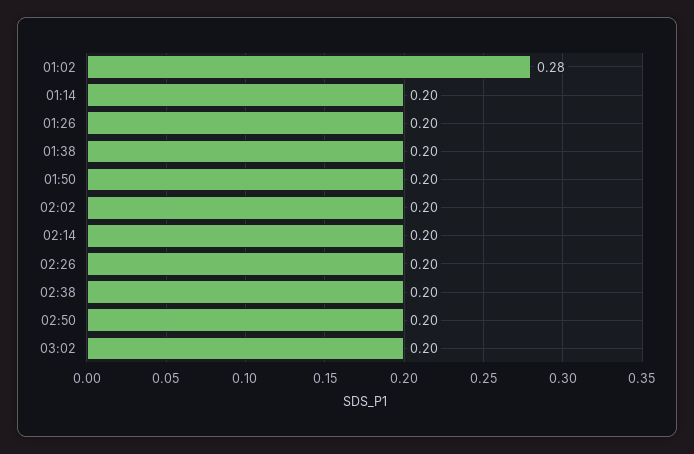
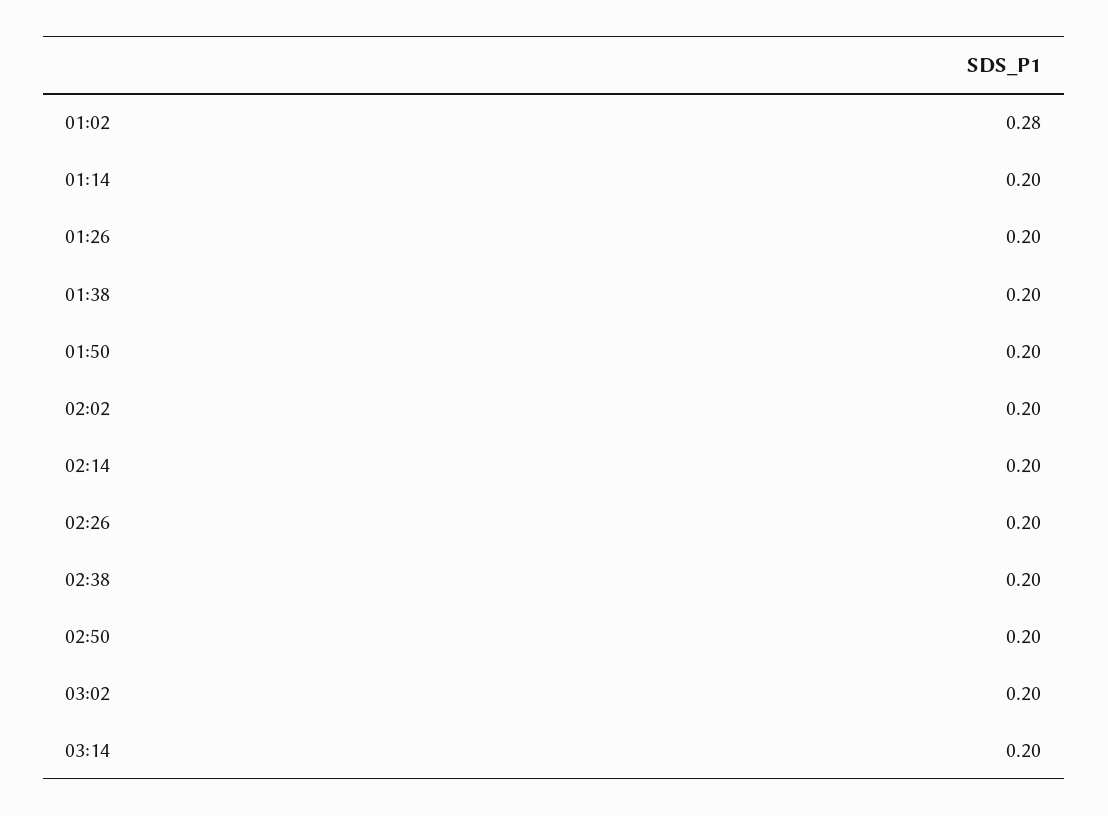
  {
    "01:02": 0.28,
    "01:14": 0.2,
    "01:26": 0.2,
    "01:38": 0.2,
    "01:50": 0.2,
    "02:02": 0.2,
    "02:14": 0.2,
    "02:26": 0.2,
    "02:38": 0.2,
    "02:50": 0.2,
-   "03:02": 0.2
+   "03:02": 0.2,
+   "03:14": 0.2
  }

